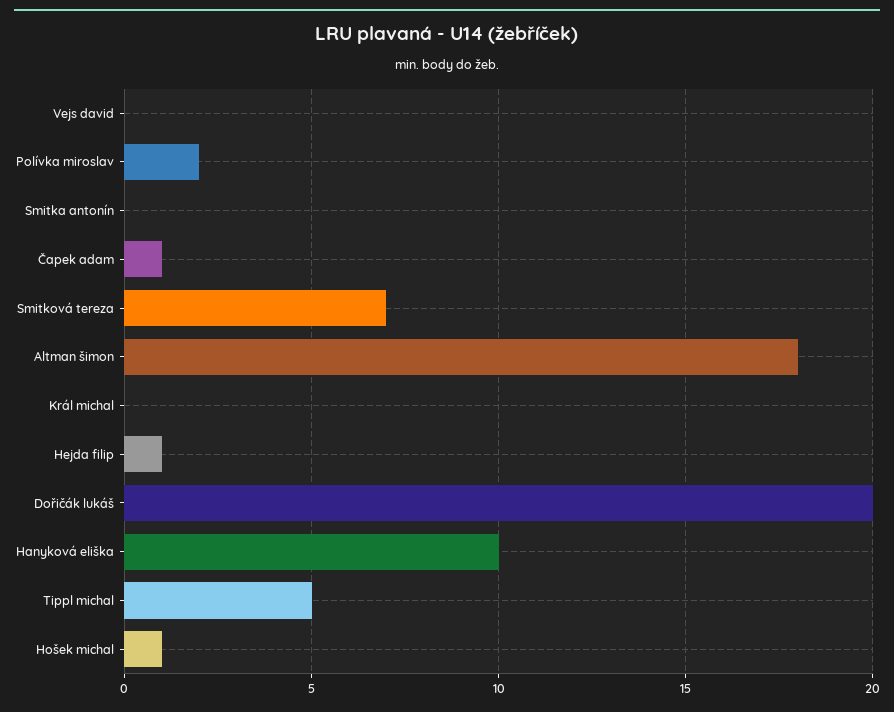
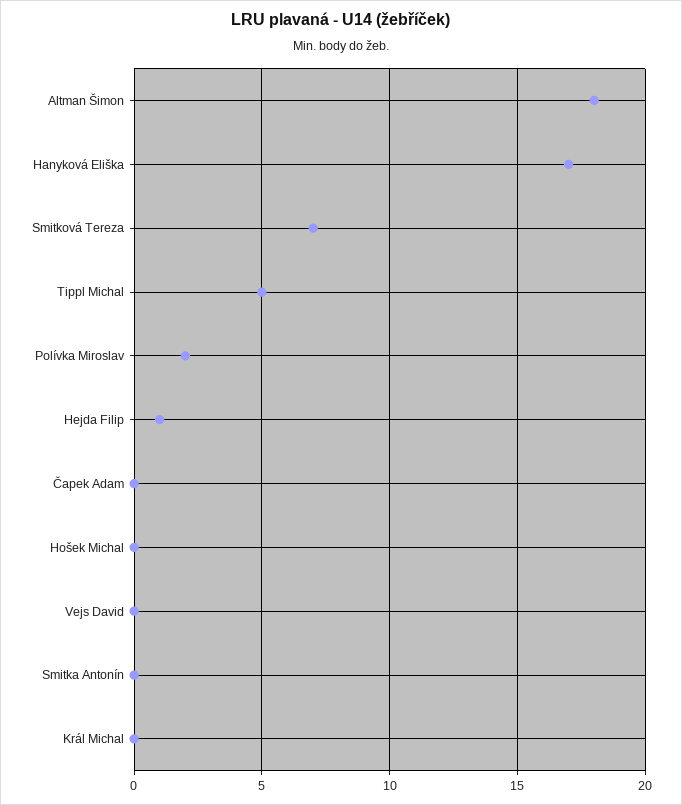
  {
    "Vejs david": 0,
    "Polívka miroslav": 2,
    "Smitka antonín": 0,
-   "Čapek adam": 1,
+   "Čapek adam": 0,
    "Smitková tereza": 7,
    "Altman šimon": 18,
    "Král michal": 0,
    "Hejda filip": 1,
-   "Dořičák lukáš": 20,
-   "Hanyková eliška": 10,
+   "Hanyková eliška": 17,
    "Tippl michal": 5,
-   "Hošek michal": 1
+   "Hošek michal": 0
  }

